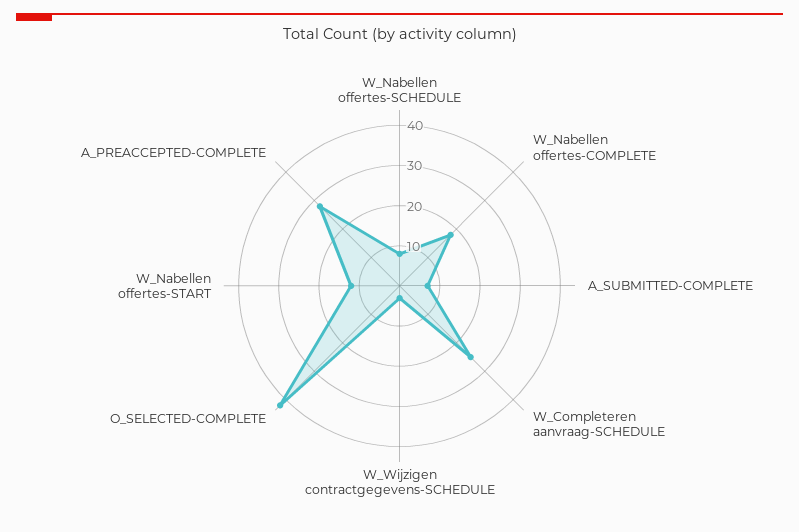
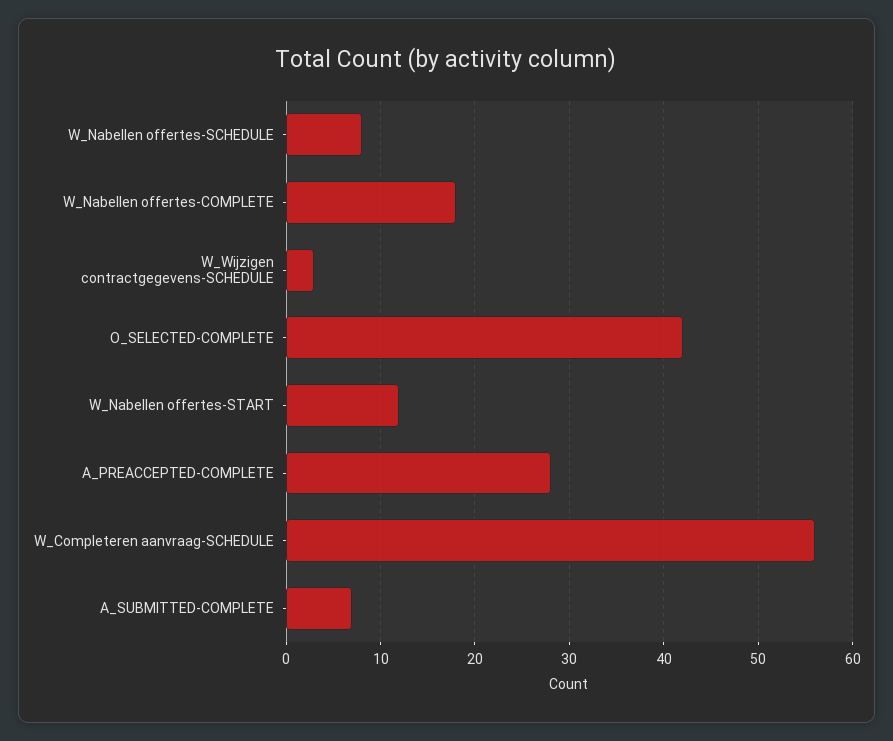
  {
    "W_Nabellen offertes-SCHEDULE": 8,
    "W_Nabellen offertes-COMPLETE": 18,
    "A_SUBMITTED-COMPLETE": 7,
-   "W_Completeren aanvraag-SCHEDULE": 25,
+   "W_Completeren aanvraag-SCHEDULE": 56,
    "W_Wijzigen contractgegevens-SCHEDULE": 3,
    "O_SELECTED-COMPLETE": 42,
    "W_Nabellen offertes-START": 12,
    "A_PREACCEPTED-COMPLETE": 28
  }

